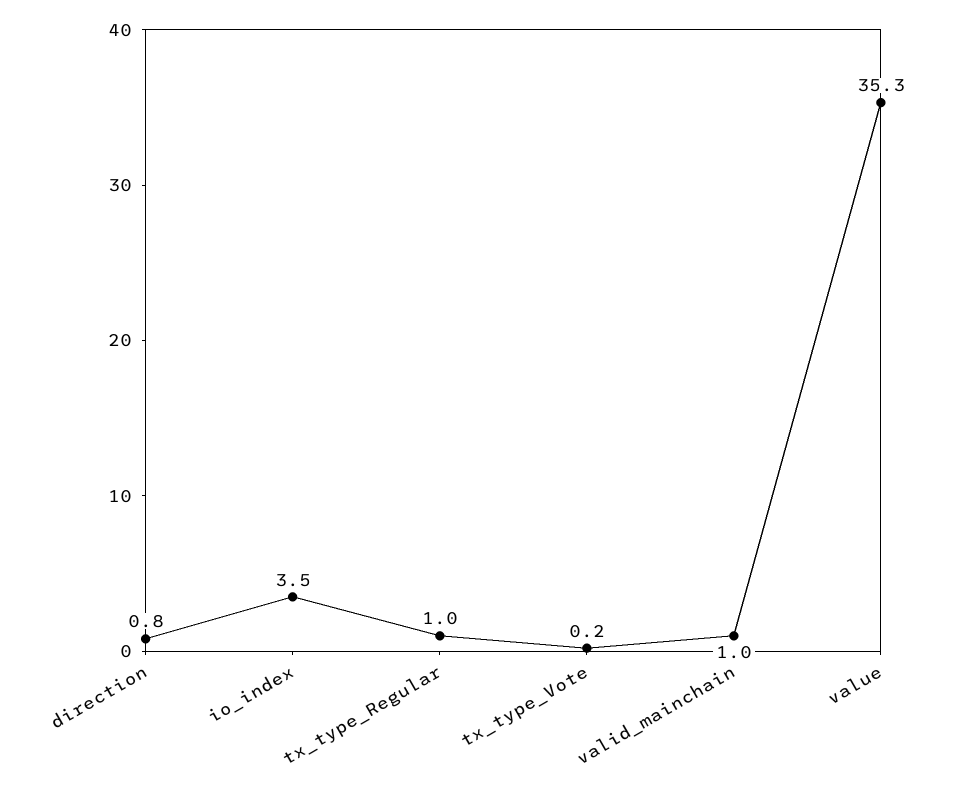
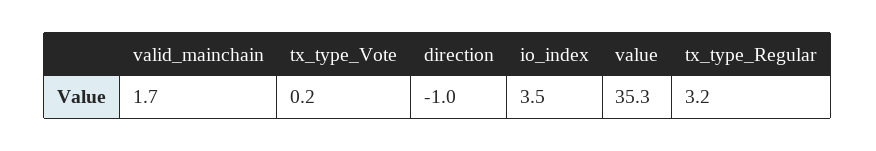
  {
-   "direction": 0.8,
+   "direction": -1,
    "io_index": 3.5,
-   "tx_type_Regular": 1,
+   "tx_type_Regular": 3.2,
    "tx_type_Vote": 0.2,
-   "valid_mainchain": 1,
+   "valid_mainchain": 1.7,
    "value": 35.3
  }

